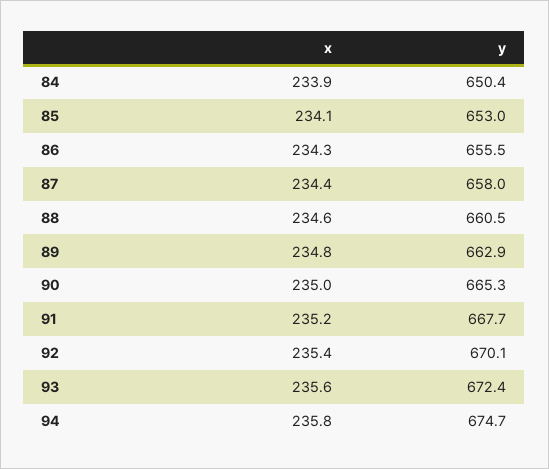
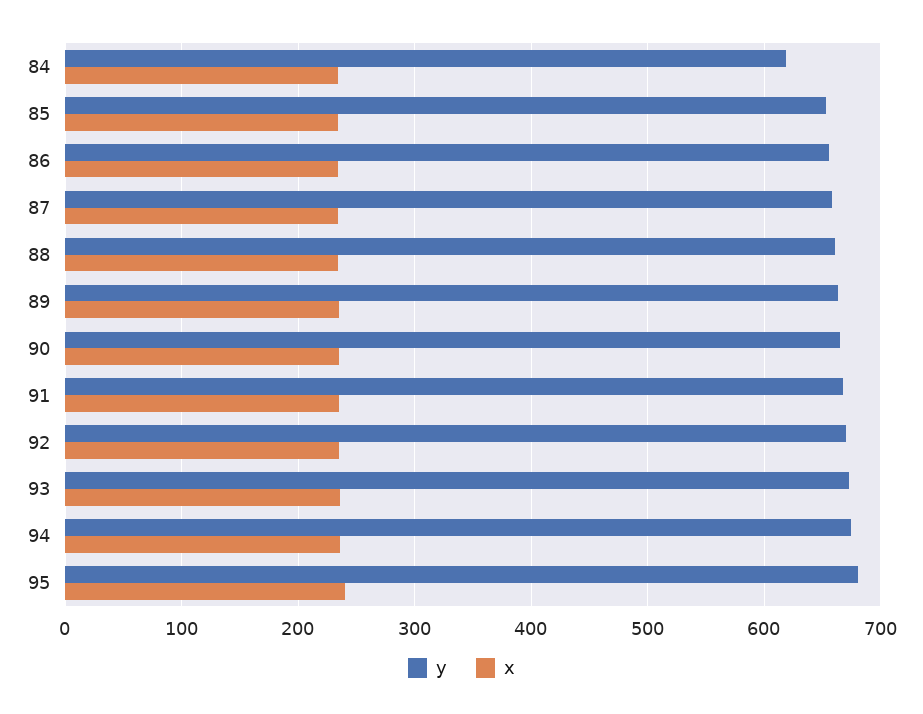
  {
    "x": {
      "84": 233.9,
      "85": 234.1,
      "86": 234.3,
      "87": 234.4,
      "88": 234.6,
      "89": 234.8,
      "90": 235,
      "91": 235.2,
      "92": 235.4,
      "93": 235.6,
-     "94": 235.8
+     "94": 235.8,
+     "95": 240
    },
    "y": {
-     "84": 650.4,
+     "84": 620,
      "85": 653,
      "86": 655.5,
      "87": 658,
      "88": 660.5,
      "89": 662.9,
      "90": 665.3,
      "91": 667.7,
      "92": 670.1,
      "93": 672.4,
-     "94": 674.7
+     "94": 674.7,
+     "95": 680
    }
  }

